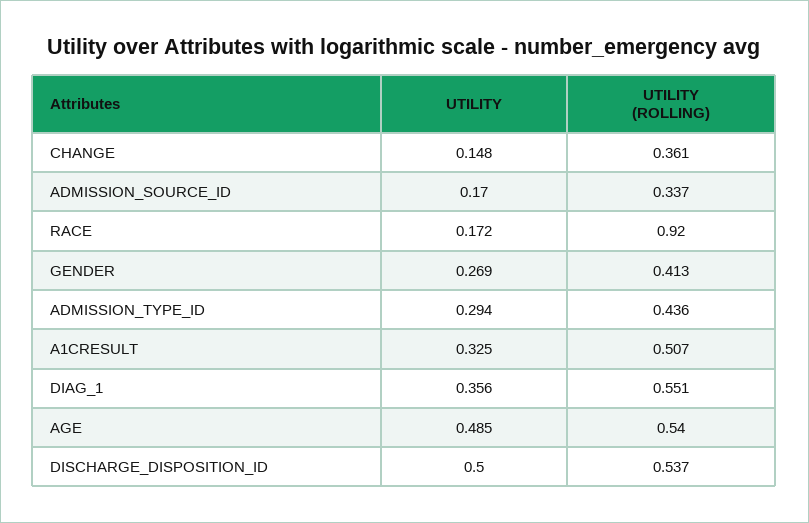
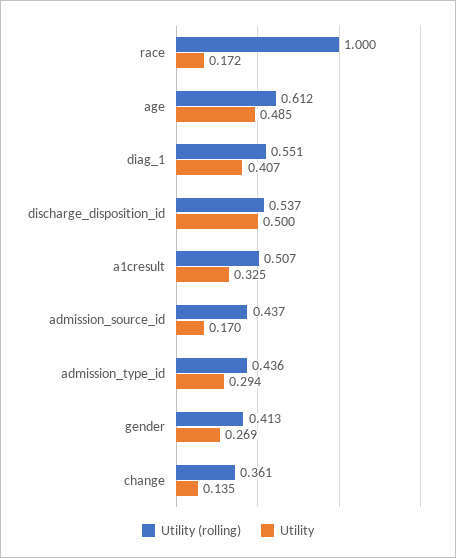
  {
    "UTILITY": {
-     "CHANGE": 0.148,
+     "CHANGE": 0.135,
      "ADMISSION_SOURCE_ID": 0.17,
      "RACE": 0.172,
      "GENDER": 0.269,
      "ADMISSION_TYPE_ID": 0.294,
      "A1CRESULT": 0.325,
-     "DIAG_1": 0.356,
+     "DIAG_1": 0.407,
      "AGE": 0.485,
      "DISCHARGE_DISPOSITION_ID": 0.5
    },
    "UTILITY (ROLLING)": {
      "CHANGE": 0.361,
-     "ADMISSION_SOURCE_ID": 0.337,
+     "ADMISSION_SOURCE_ID": 0.437,
-     "RACE": 0.92,
+     "RACE": 1,
      "GENDER": 0.413,
      "ADMISSION_TYPE_ID": 0.436,
      "A1CRESULT": 0.507,
      "DIAG_1": 0.551,
-     "AGE": 0.54,
+     "AGE": 0.612,
      "DISCHARGE_DISPOSITION_ID": 0.537
    }
  }

